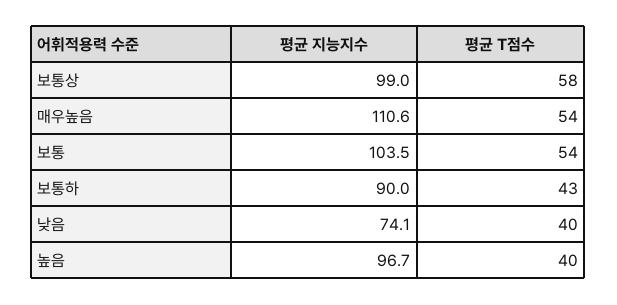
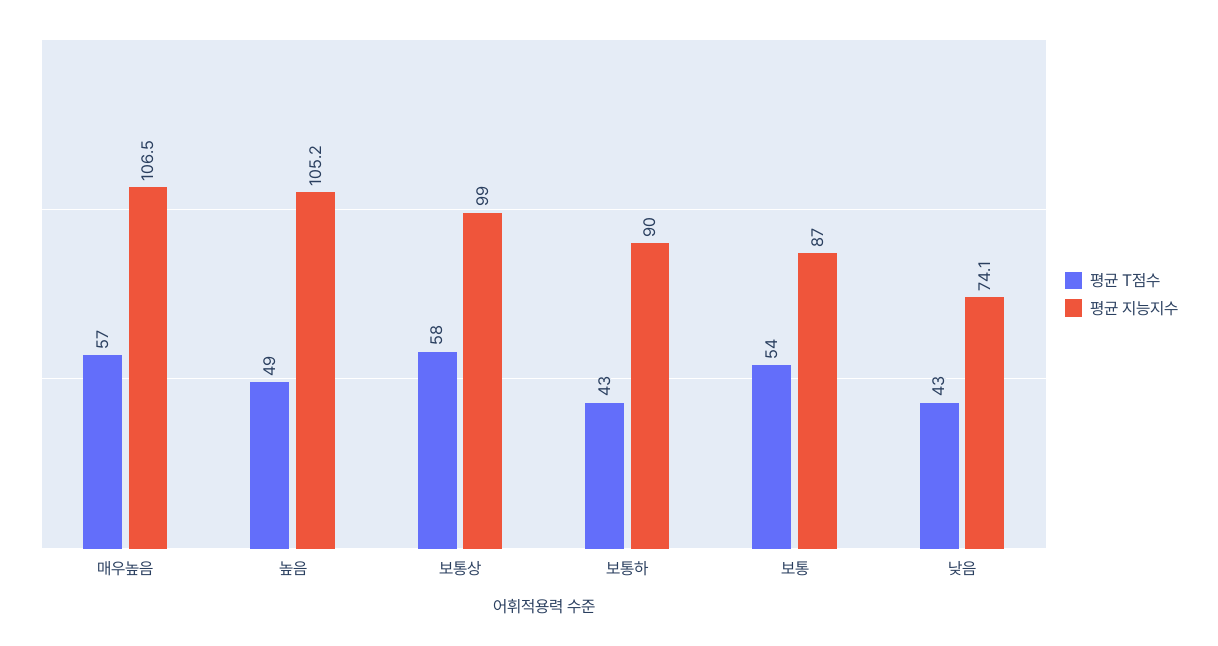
  {
    "평균 지능지수": {
      "보통상": 99,
-     "매우높음": 110.6,
+     "매우높음": 106.5,
-     "보통": 103.5,
+     "보통": 87,
      "보통하": 90,
      "낮음": 74.1,
-     "높음": 96.7
+     "높음": 105.2
    },
    "평균 T점수": {
      "보통상": 58,
-     "매우높음": 54,
+     "매우높음": 57,
      "보통": 54,
      "보통하": 43,
-     "낮음": 40,
+     "낮음": 43,
-     "높음": 40
+     "높음": 49
    }
  }

